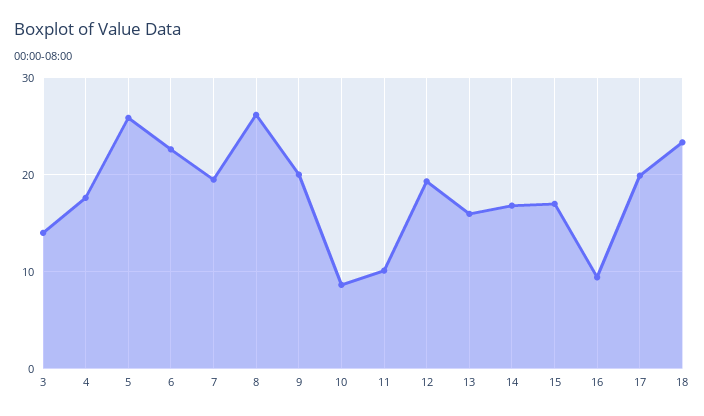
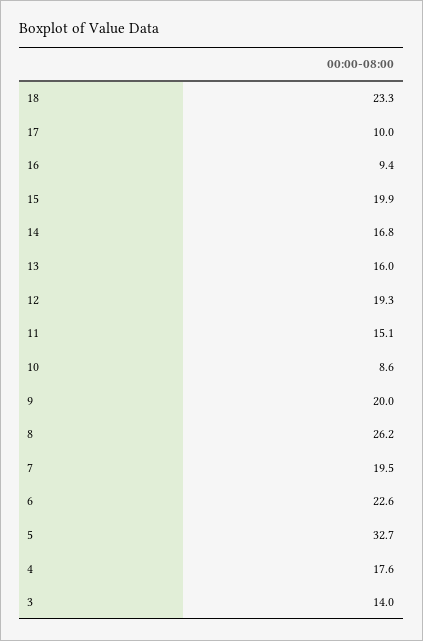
  {
    "3": 14,
    "4": 17.6,
-   "5": 26,
+   "5": 32.7,
    "6": 22.6,
    "7": 19.5,
    "8": 26.2,
    "9": 20,
    "10": 8.6,
-   "11": 10,
+   "11": 15.1,
    "12": 19.3,
    "13": 16,
    "14": 16.8,
-   "15": 17,
+   "15": 19.9,
    "16": 9.4,
-   "17": 20,
+   "17": 10,
    "18": 23.3
  }

